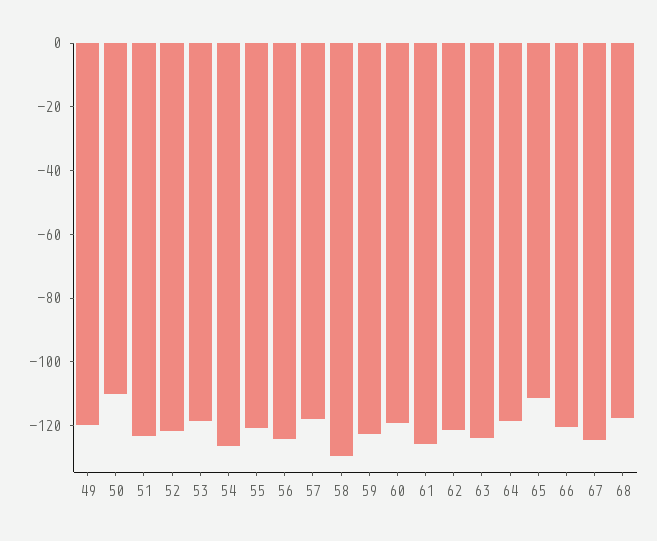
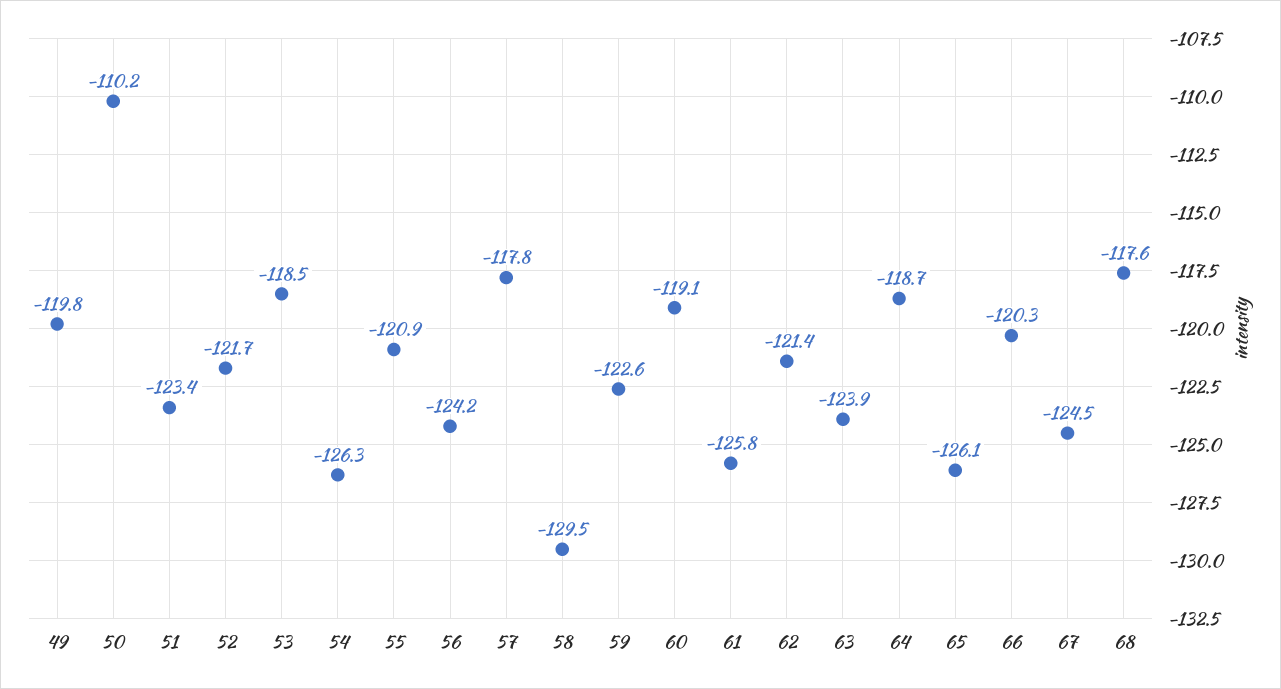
  {
    "49": -119.8,
    "50": -110.2,
    "51": -123.4,
    "52": -121.7,
    "53": -118.5,
    "54": -126.3,
    "55": -120.9,
    "56": -124.2,
    "57": -117.8,
    "58": -129.5,
    "59": -122.6,
    "60": -119.1,
    "61": -125.8,
    "62": -121.4,
    "63": -123.9,
    "64": -118.7,
-   "65": -110,
+   "65": -126.1,
    "66": -120.3,
    "67": -124.5,
    "68": -117.6
  }

